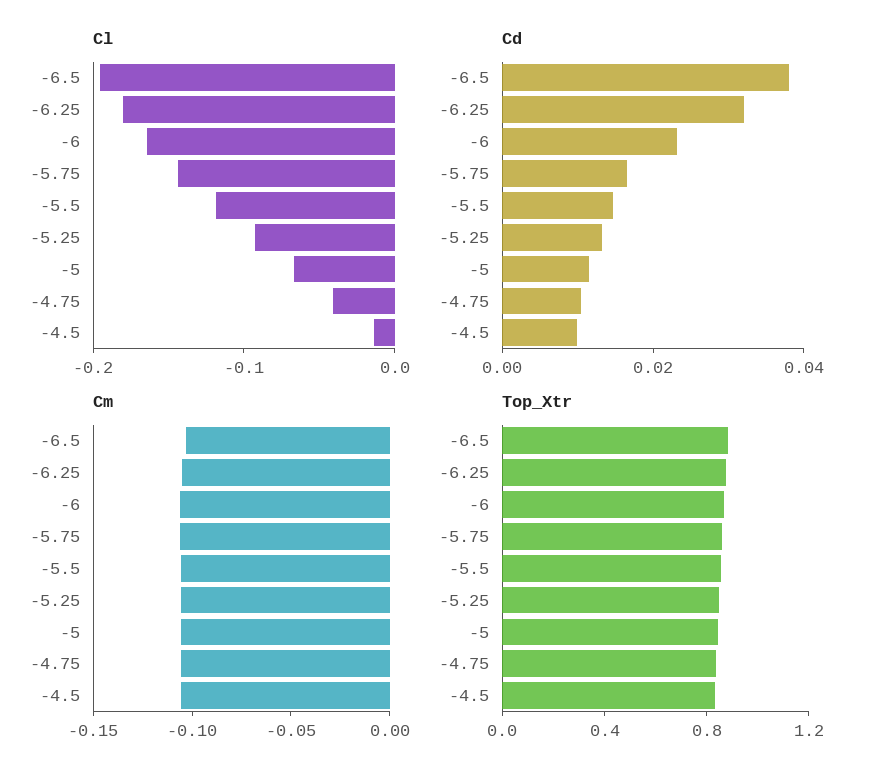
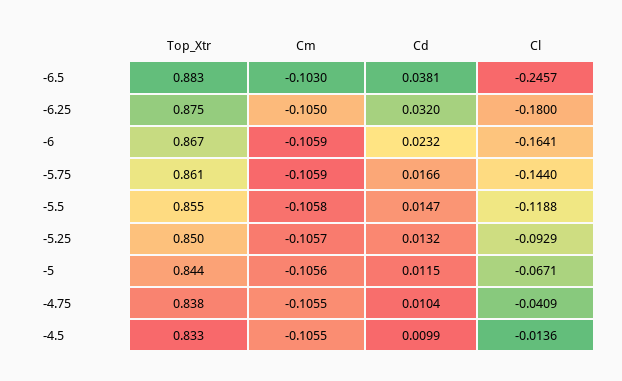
  {
    "Cl": {
-     "-6.5": -0.2,
+     "-6.5": -0.2457,
      "-6.25": -0.18,
      "-6": -0.1641,
      "-5.75": -0.144,
      "-5.5": -0.1188,
      "-5.25": -0.0929,
      "-5": -0.0671,
      "-4.75": -0.0409,
      "-4.5": -0.0136
    },
    "Cd": {
      "-6.5": 0.0381,
      "-6.25": 0.032,
      "-6": 0.0232,
      "-5.75": 0.0166,
      "-5.5": 0.0147,
      "-5.25": 0.0132,
      "-5": 0.0115,
      "-4.75": 0.0104,
      "-4.5": 0.0099
    },
    "Cm": {
      "-6.5": -0.103,
      "-6.25": -0.105,
      "-6": -0.1059,
      "-5.75": -0.1059,
      "-5.5": -0.1058,
      "-5.25": -0.1057,
      "-5": -0.1056,
      "-4.75": -0.1055,
      "-4.5": -0.1055
    },
    "Top_Xtr": {
      "-6.5": 0.883,
      "-6.25": 0.875,
      "-6": 0.867,
      "-5.75": 0.861,
      "-5.5": 0.855,
      "-5.25": 0.85,
      "-5": 0.844,
      "-4.75": 0.838,
      "-4.5": 0.833
    }
  }

